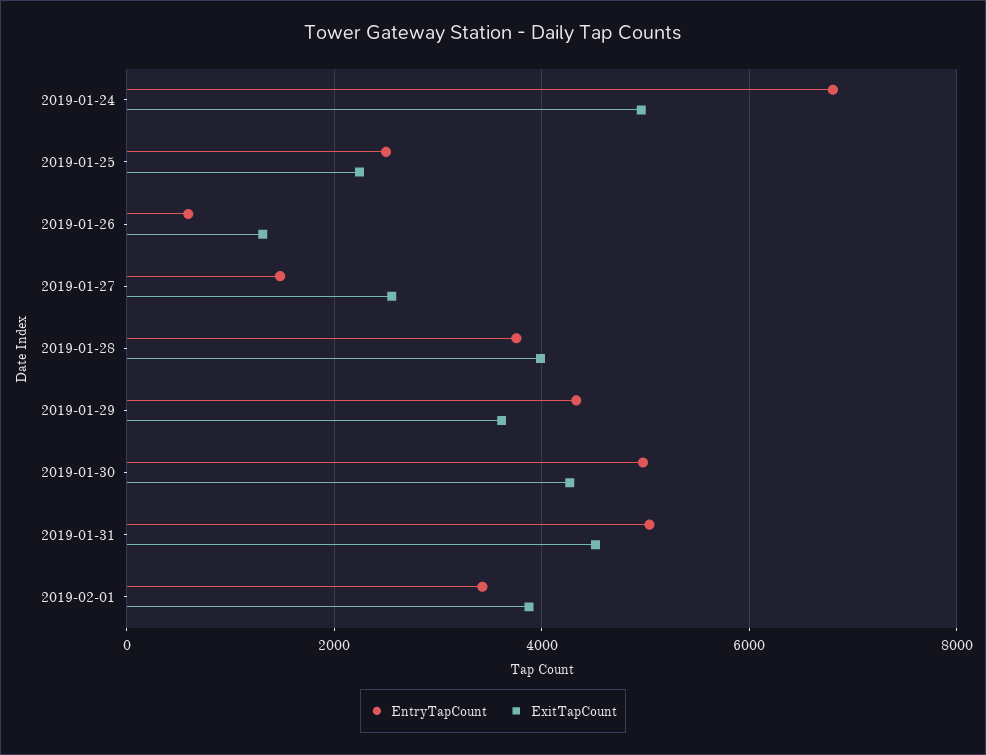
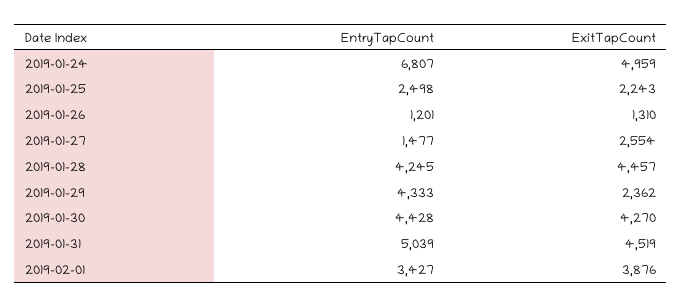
  {
    "EntryTapCount": {
      "2019-01-24": 6807,
      "2019-01-25": 2498,
-     "2019-01-26": 600,
+     "2019-01-26": 1201,
      "2019-01-27": 1477,
-     "2019-01-28": 3800,
+     "2019-01-28": 4245,
      "2019-01-29": 4333,
-     "2019-01-30": 5000,
+     "2019-01-30": 4428,
      "2019-01-31": 5039,
      "2019-02-01": 3427
    },
    "ExitTapCount": {
      "2019-01-24": 4959,
      "2019-01-25": 2243,
      "2019-01-26": 1310,
      "2019-01-27": 2554,
-     "2019-01-28": 4000,
+     "2019-01-28": 4457,
-     "2019-01-29": 3600,
+     "2019-01-29": 2362,
      "2019-01-30": 4270,
      "2019-01-31": 4519,
      "2019-02-01": 3876
    }
  }

